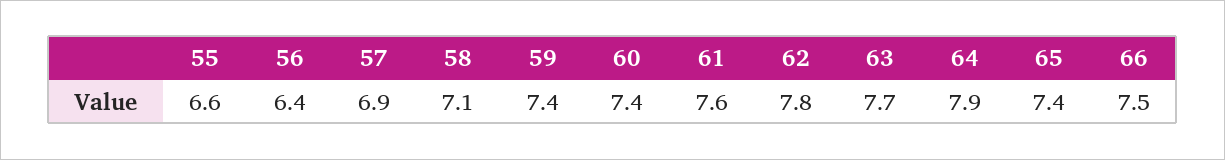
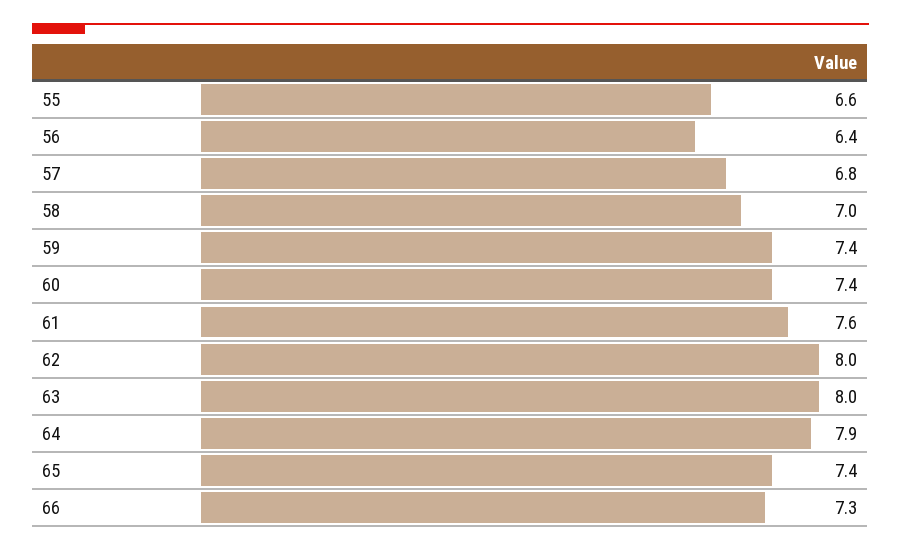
  {
    "55": 6.6,
    "56": 6.4,
-   "57": 6.9,
+   "57": 6.8,
-   "58": 7.1,
+   "58": 7,
    "59": 7.4,
    "60": 7.4,
    "61": 7.6,
-   "62": 7.8,
+   "62": 8,
-   "63": 7.7,
+   "63": 8,
    "64": 7.9,
    "65": 7.4,
-   "66": 7.5
+   "66": 7.3
  }

